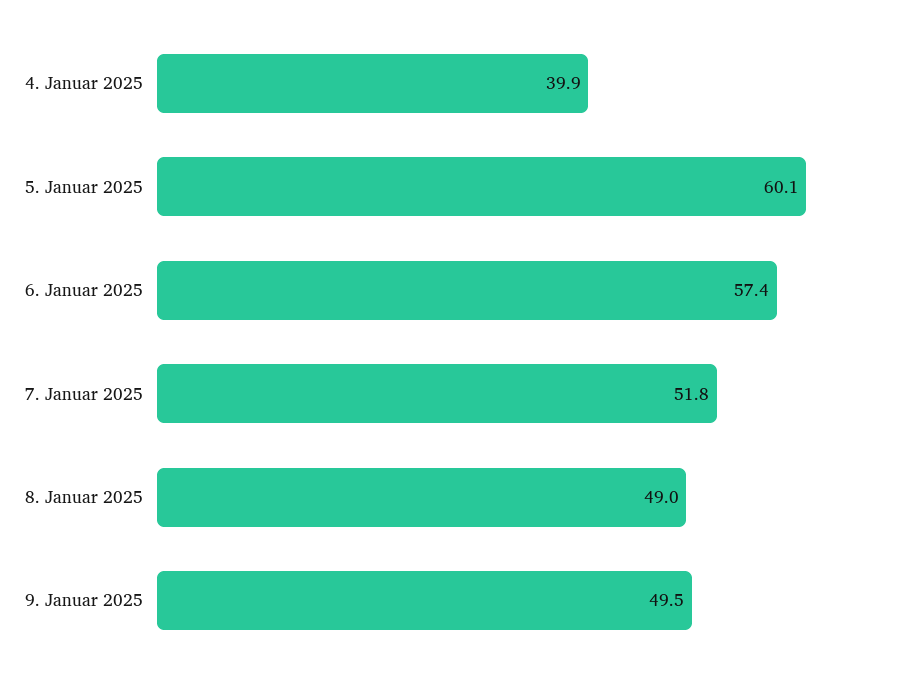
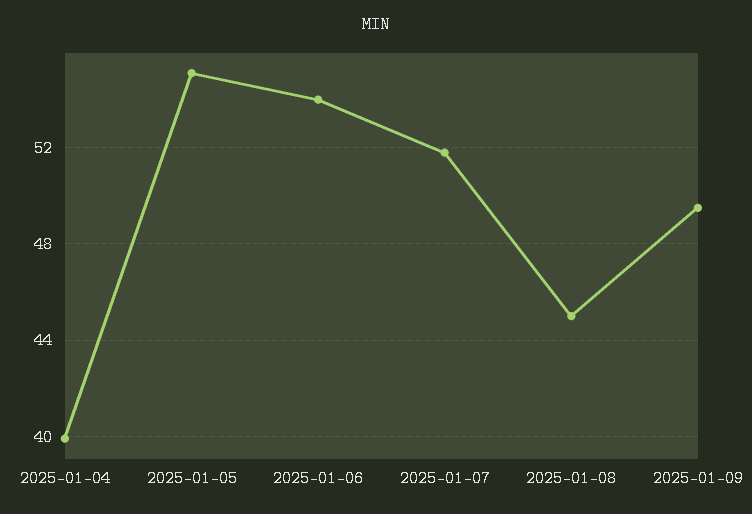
  {
    "4. Januar 2025": 39.9,
-   "5. Januar 2025": 60.1,
+   "5. Januar 2025": 55,
-   "6. Januar 2025": 57.4,
+   "6. Januar 2025": 54,
    "7. Januar 2025": 51.8,
-   "8. Januar 2025": 49,
+   "8. Januar 2025": 45,
    "9. Januar 2025": 49.5
  }

